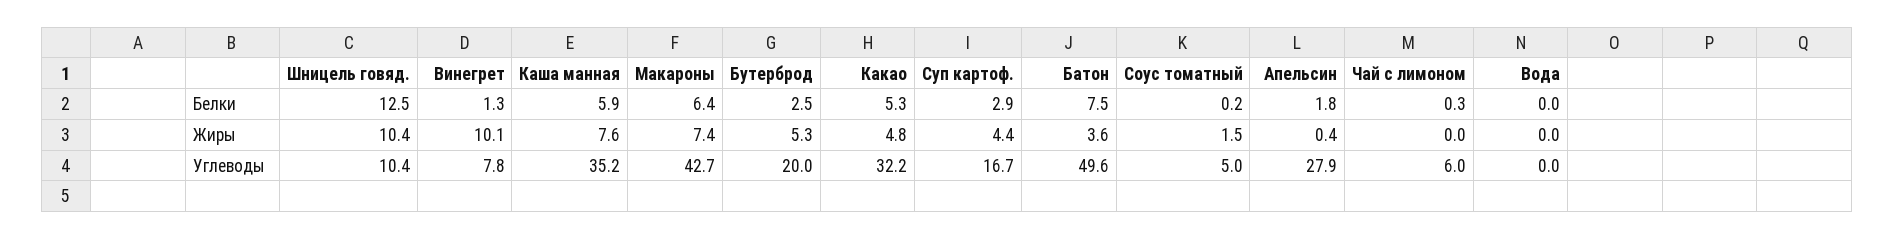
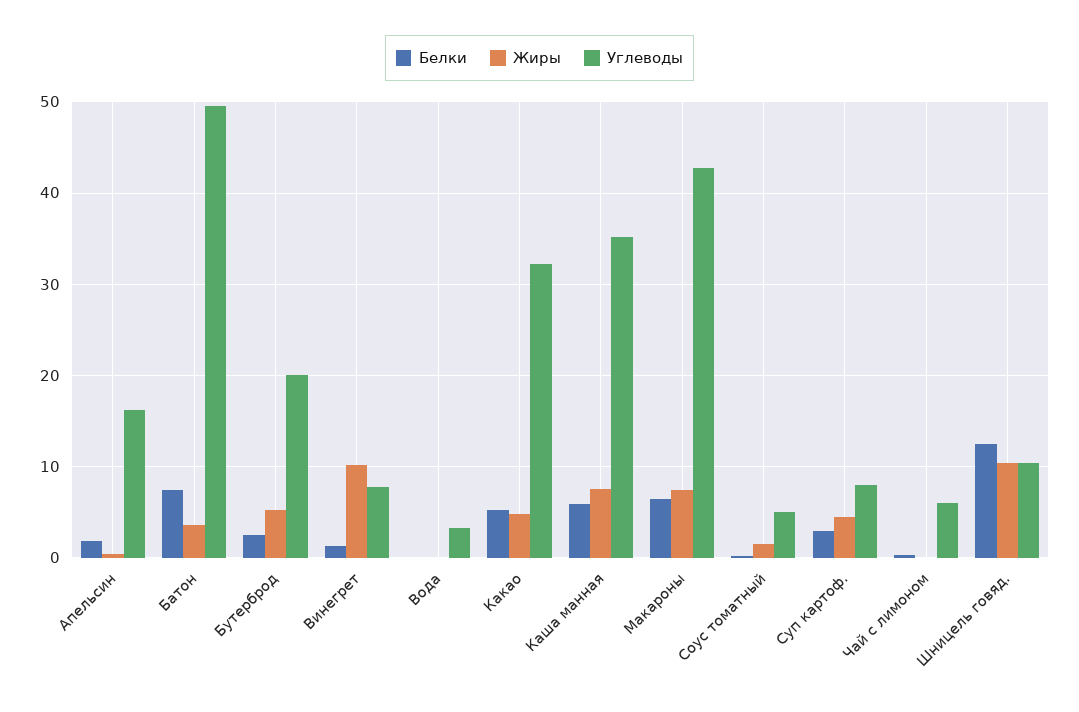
  {
    "Белки": {
      "Шницель говяд.": 12.5,
      "Винегрет": 1.3,
      "Каша манная": 5.9,
      "Макароны": 6.4,
      "Бутерброд": 2.5,
      "Какао": 5.3,
      "Суп картоф.": 2.9,
      "Батон": 7.5,
      "Соус томатный": 0.2,
      "Апельсин": 1.8,
      "Чай с лимоном": 0.3,
      "Вода": 0
    },
    "Жиры": {
      "Шницель говяд.": 10.4,
      "Винегрет": 10.1,
      "Каша манная": 7.6,
      "Макароны": 7.4,
      "Бутерброд": 5.3,
      "Какао": 4.8,
      "Суп картоф.": 4.4,
      "Батон": 3.6,
      "Соус томатный": 1.5,
      "Апельсин": 0.4,
      "Чай с лимоном": 0,
      "Вода": 0
    },
    "Углеводы": {
      "Шницель говяд.": 10.4,
      "Винегрет": 7.8,
      "Каша манная": 35.2,
      "Макароны": 42.7,
      "Бутерброд": 20,
      "Какао": 32.2,
-     "Суп картоф.": 16.7,
+     "Суп картоф.": 8,
      "Батон": 49.6,
      "Соус томатный": 5,
-     "Апельсин": 27.9,
+     "Апельсин": 16,
      "Чай с лимоном": 6,
-     "Вода": 0
+     "Вода": 3
    }
  }

